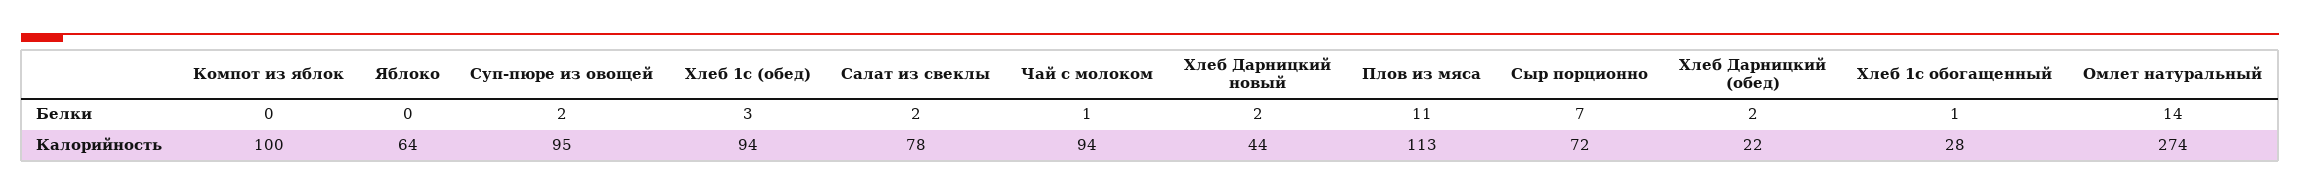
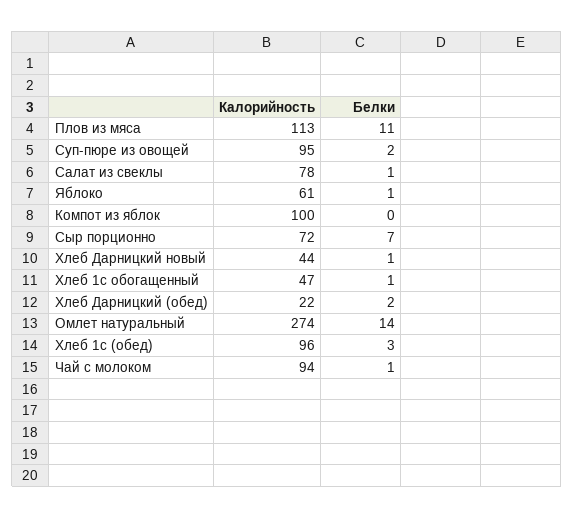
  {
    "Компот из яблок": {
      "Белки": 0,
      "Калорийность": 100
    },
    "Яблоко": {
-     "Белки": 0,
+     "Белки": 1,
-     "Калорийность": 64
+     "Калорийность": 61
    },
    "Суп-пюре из овощей": {
      "Белки": 2,
      "Калорийность": 95
    },
    "Хлеб 1с (обед)": {
      "Белки": 3,
-     "Калорийность": 94
+     "Калорийность": 96
    },
    "Салат из свеклы": {
-     "Белки": 2,
+     "Белки": 1,
      "Калорийность": 78
    },
    "Чай с молоком": {
      "Белки": 1,
      "Калорийность": 94
    },
    "Хлеб Дарницкий новый": {
-     "Белки": 2,
+     "Белки": 1,
      "Калорийность": 44
    },
    "Плов из мяса": {
      "Белки": 11,
      "Калорийность": 113
    },
    "Сыр порционно": {
      "Белки": 7,
      "Калорийность": 72
    },
    "Хлеб Дарницкий (обед)": {
      "Белки": 2,
      "Калорийность": 22
    },
    "Хлеб 1с обогащенный": {
      "Белки": 1,
-     "Калорийность": 28
+     "Калорийность": 47
    },
    "Омлет натуральный": {
      "Белки": 14,
      "Калорийность": 274
    }
  }

